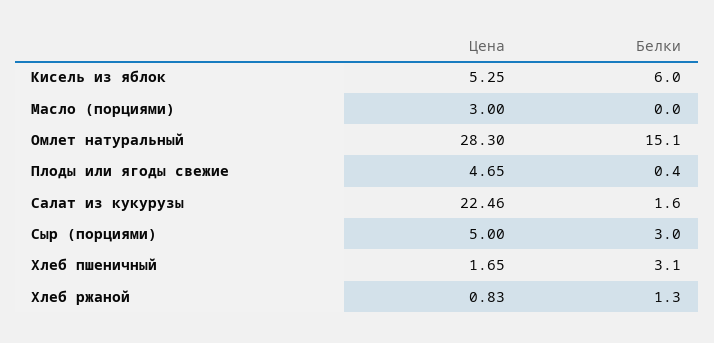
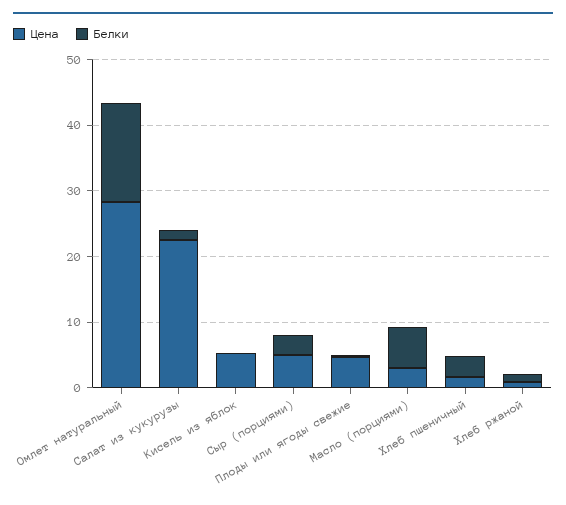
  {
    "Цена": {
      "Кисель из яблок": 5.25,
      "Масло (порциями)": 3,
      "Омлет натуральный": 28.3,
      "Плоды или ягоды свежие": 4.65,
      "Салат из кукурузы": 22.46,
      "Сыр (порциями)": 5,
      "Хлеб пшеничный": 1.65,
      "Хлеб ржаной": 0.83
    },
    "Белки": {
-     "Кисель из яблок": 6,
+     "Кисель из яблок": 0,
-     "Масло (порциями)": 0,
+     "Масло (порциями)": 6,
      "Омлет натуральный": 15.1,
      "Плоды или ягоды свежие": 0.4,
      "Салат из кукурузы": 1.6,
      "Сыр (порциями)": 3,
      "Хлеб пшеничный": 3.1,
      "Хлеб ржаной": 1.3
    }
  }

